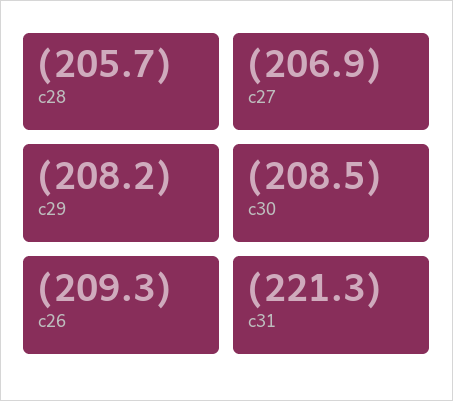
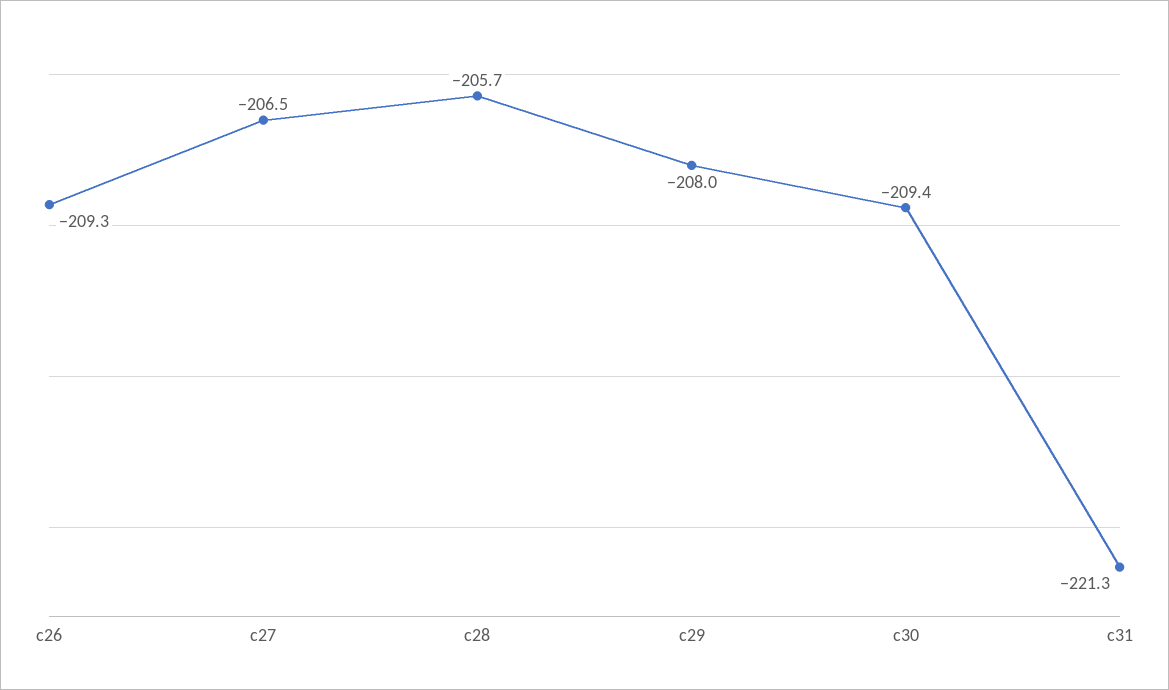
  {
    "c28": -205.7,
-   "c27": -206.9,
+   "c27": -206.5,
-   "c29": -208.2,
+   "c29": -208,
-   "c30": -208.5,
+   "c30": -209.4,
    "c26": -209.3,
    "c31": -221.3
  }

